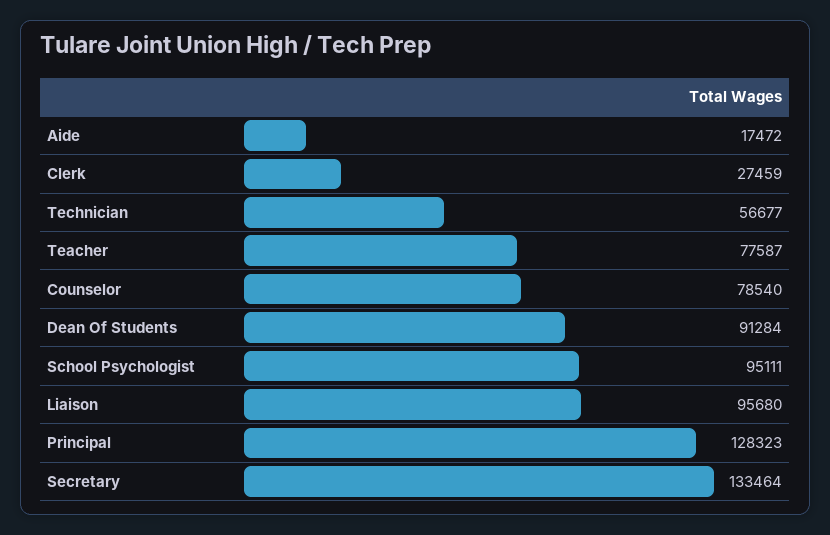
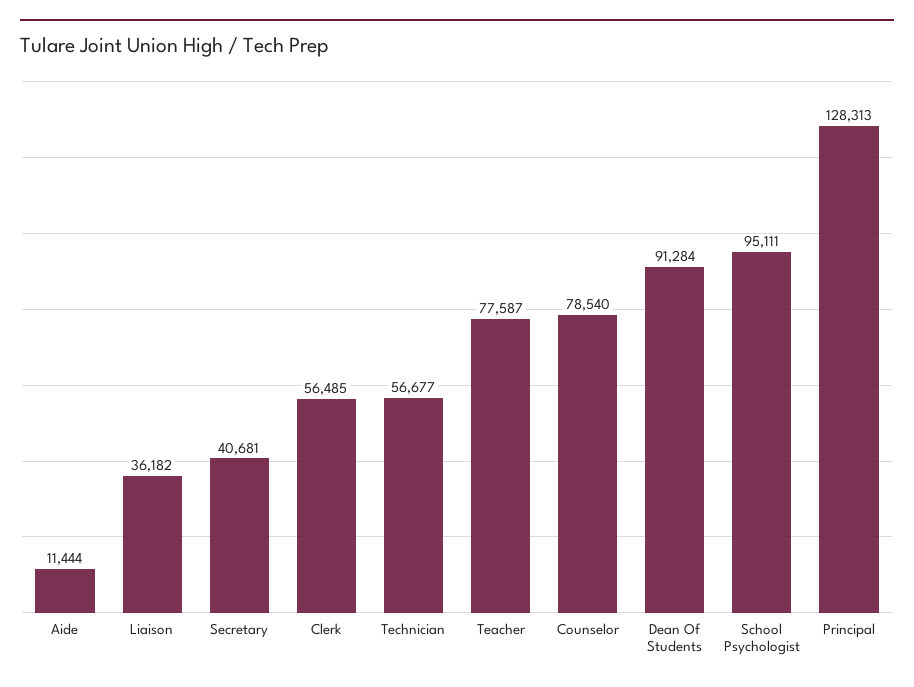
  {
-   "Aide": 17472,
+   "Aide": 11444,
-   "Clerk": 27459,
+   "Clerk": 56485,
    "Technician": 56677,
    "Teacher": 77587,
    "Counselor": 78540,
    "Dean Of Students": 91284,
    "School Psychologist": 95111,
-   "Liaison": 95680,
+   "Liaison": 36182,
-   "Principal": 128323,
+   "Principal": 128313,
-   "Secretary": 133464
+   "Secretary": 40681
  }

